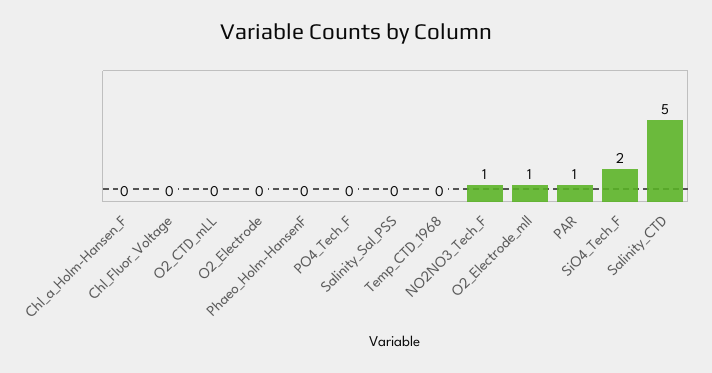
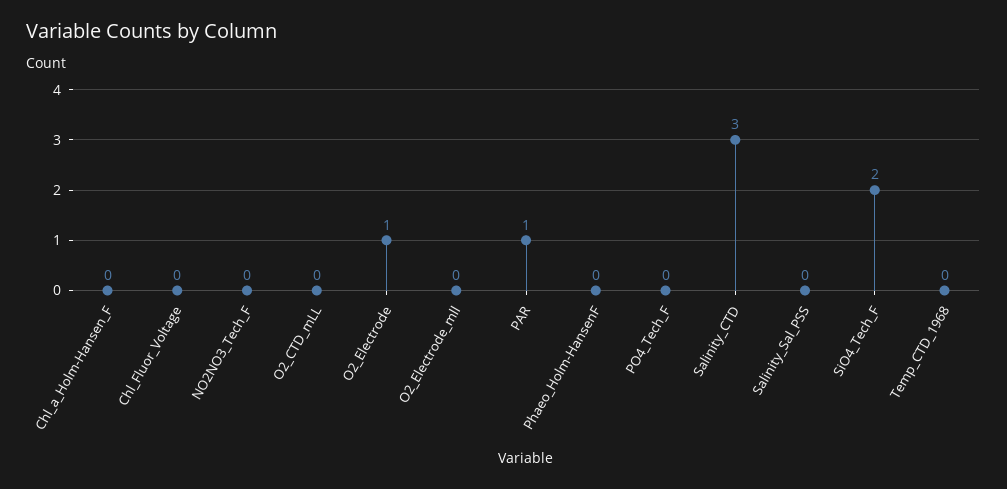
  {
    "Chl_a_Holm-Hansen_F": 0,
    "Chl_Fluor_Voltage": 0,
    "O2_CTD_mLL": 0,
-   "O2_Electrode": 0,
+   "O2_Electrode": 1,
    "Phaeo_Holm-HansenF": 0,
    "PO4_Tech_F": 0,
    "Salinity_Sal_PSS": 0,
    "Temp_CTD_1968": 0,
-   "NO2NO3_Tech_F": 1,
+   "NO2NO3_Tech_F": 0,
-   "O2_Electrode_mll": 1,
+   "O2_Electrode_mll": 0,
    "PAR": 1,
    "SiO4_Tech_F": 2,
-   "Salinity_CTD": 5
+   "Salinity_CTD": 3
  }

